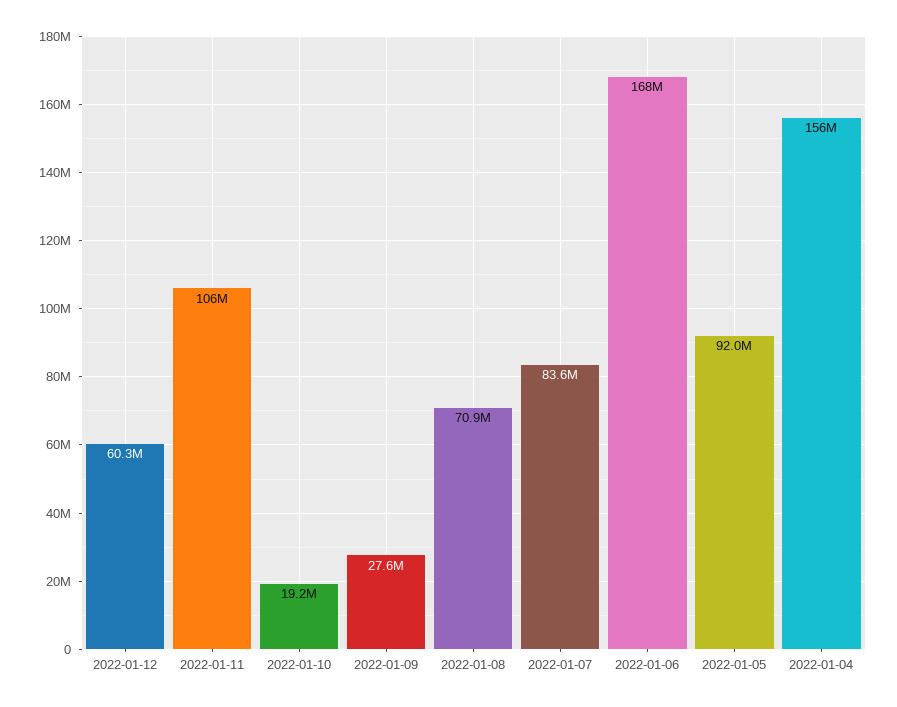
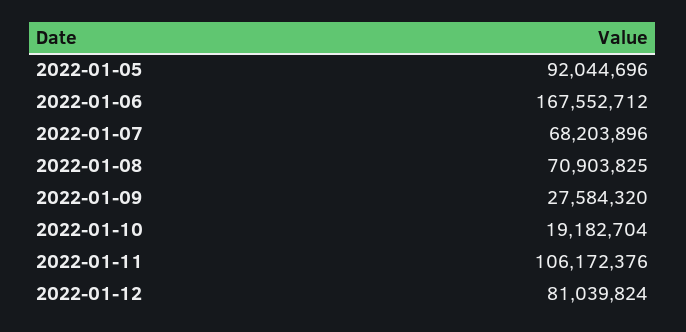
  {
-   "2022-01-12": 60300000,
+   "2022-01-12": 81039824,
    "2022-01-11": 106172376,
    "2022-01-10": 19182704,
    "2022-01-09": 27584320,
    "2022-01-08": 70903825,
-   "2022-01-07": 83600000,
+   "2022-01-07": 68203896,
    "2022-01-06": 167552712,
-   "2022-01-05": 92044696,
+   "2022-01-05": 92044696
-   "2022-01-04": 156000000
  }

